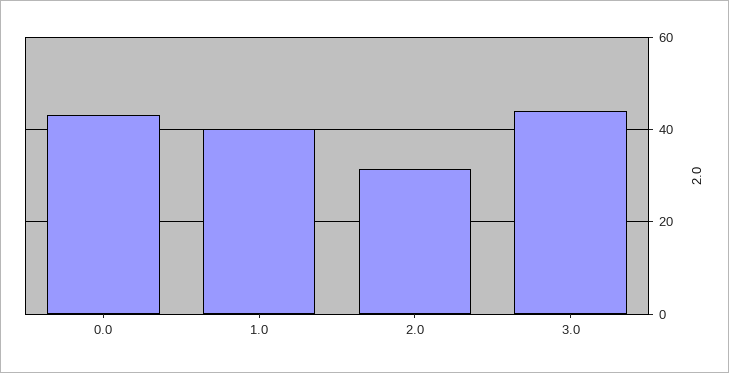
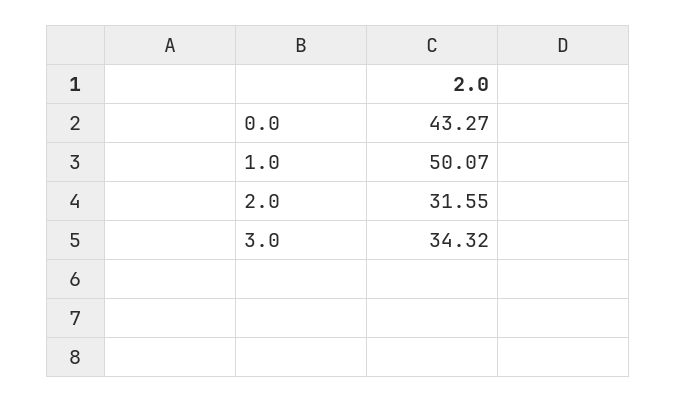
  {
    "0.0": 43.27,
-   "1.0": 40,
+   "1.0": 50.07,
    "2.0": 31.55,
-   "3.0": 44
+   "3.0": 34.32
  }

